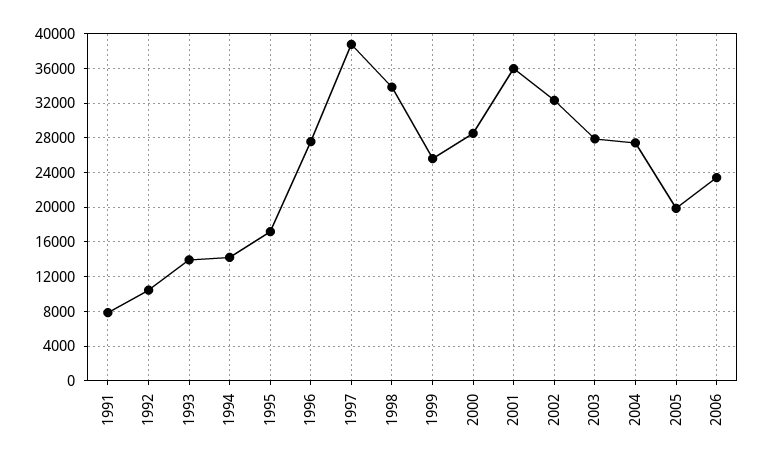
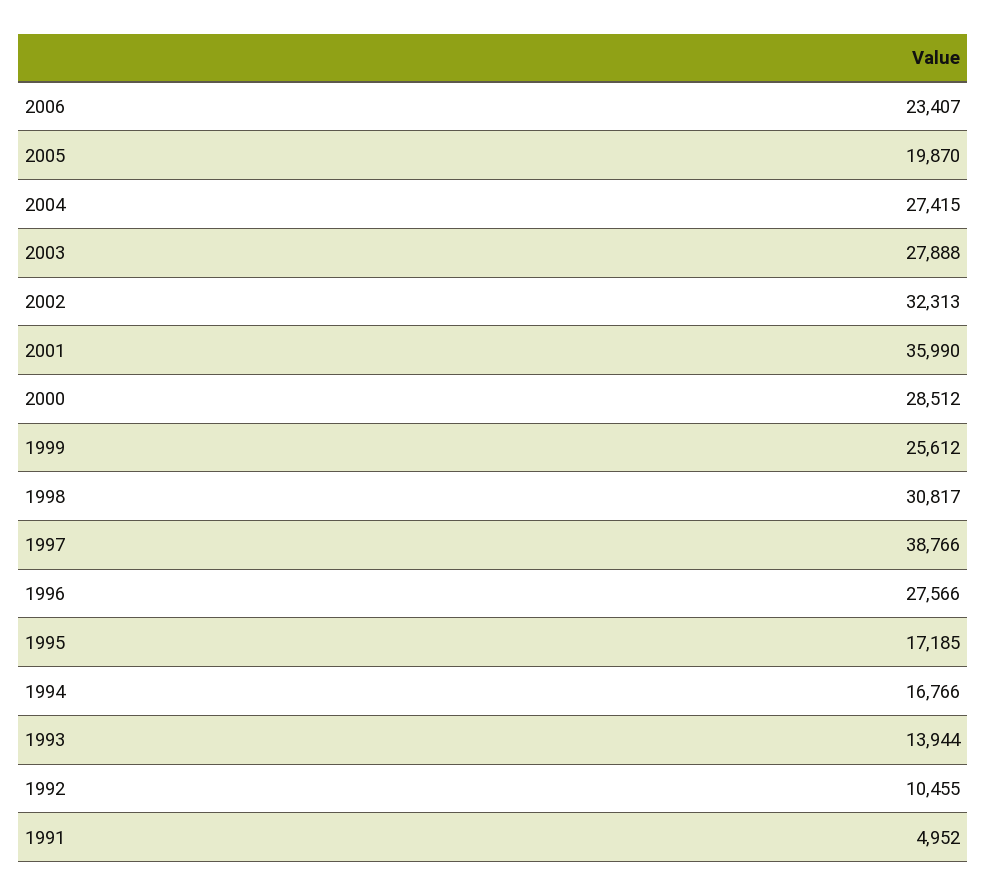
  {
-   "1991": 8000,
+   "1991": 4952,
    "1992": 10455,
    "1993": 13944,
-   "1994": 14000,
+   "1994": 16766,
    "1995": 17185,
    "1996": 27566,
    "1997": 38766,
-   "1998": 34000,
+   "1998": 30817,
    "1999": 25612,
    "2000": 28512,
    "2001": 35990,
    "2002": 32313,
    "2003": 27888,
    "2004": 27415,
    "2005": 19870,
    "2006": 23407
  }

